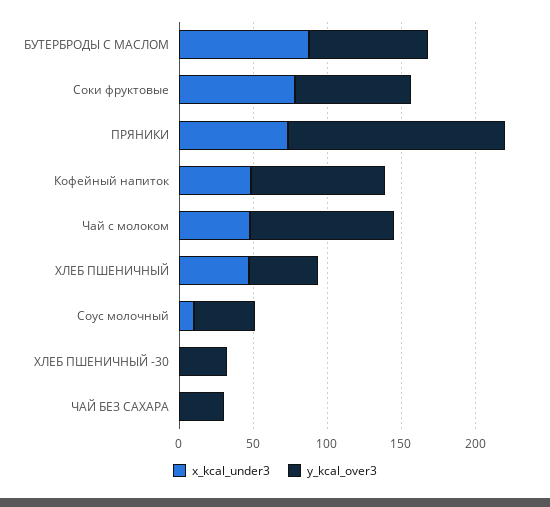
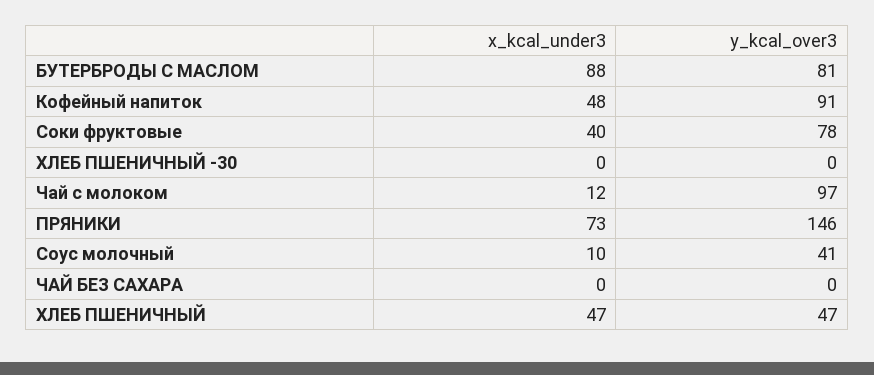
  {
    "x_kcal_under3": {
      "БУТЕРБРОДЫ С МАСЛОМ": 88,
-     "Соки фруктовые": 80,
+     "Соки фруктовые": 40,
      "ПРЯНИКИ": 73,
      "Кофейный напиток": 48,
-     "Чай с молоком": 50,
+     "Чай с молоком": 12,
      "ХЛЕБ ПШЕНИЧНЫЙ": 47,
      "Соус молочный": 10,
      "ХЛЕБ ПШЕНИЧНЫЙ -30": 0,
      "ЧАЙ БЕЗ САХАРА": 0
    },
    "y_kcal_over3": {
      "БУТЕРБРОДЫ С МАСЛОМ": 81,
      "Соки фруктовые": 78,
      "ПРЯНИКИ": 146,
      "Кофейный напиток": 91,
      "Чай с молоком": 97,
      "ХЛЕБ ПШЕНИЧНЫЙ": 47,
      "Соус молочный": 41,
-     "ХЛЕБ ПШЕНИЧНЫЙ -30": 30,
+     "ХЛЕБ ПШЕНИЧНЫЙ -30": 0,
-     "ЧАЙ БЕЗ САХАРА": 30
+     "ЧАЙ БЕЗ САХАРА": 0
    }
  }

